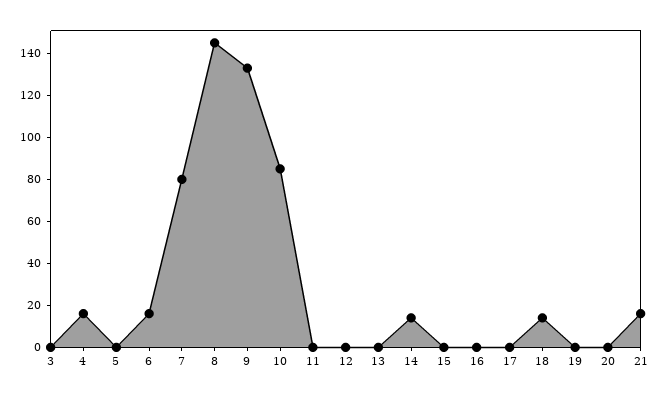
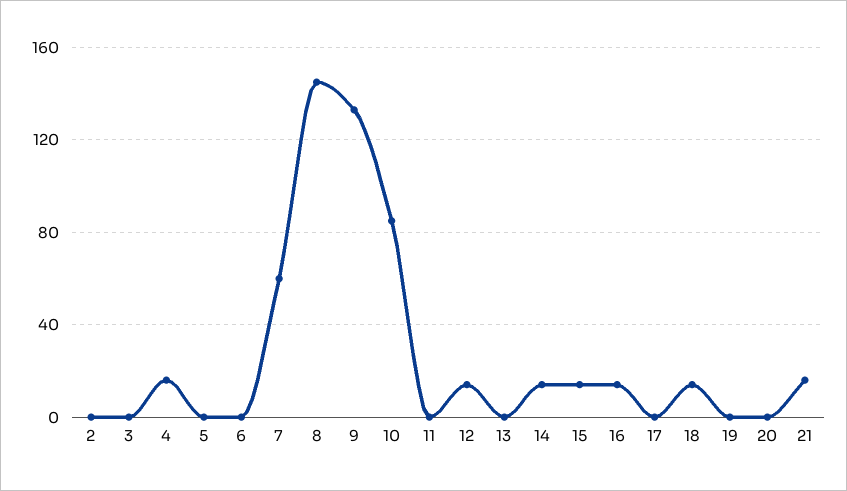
  {
    "3": 0,
    "4": 15,
    "5": 0,
-   "6": 15,
+   "6": 0,
-   "7": 80,
+   "7": 60,
    "8": 145,
    "9": 135,
    "10": 85,
    "11": 0,
-   "12": 0,
+   "12": 15,
    "13": 0,
    "14": 15,
-   "15": 0,
+   "15": 15,
-   "16": 0,
+   "16": 15,
    "17": 0,
    "18": 15,
    "19": 0,
    "20": 0,
-   "21": 15
+   "21": 15,
+   "2": 0
  }

